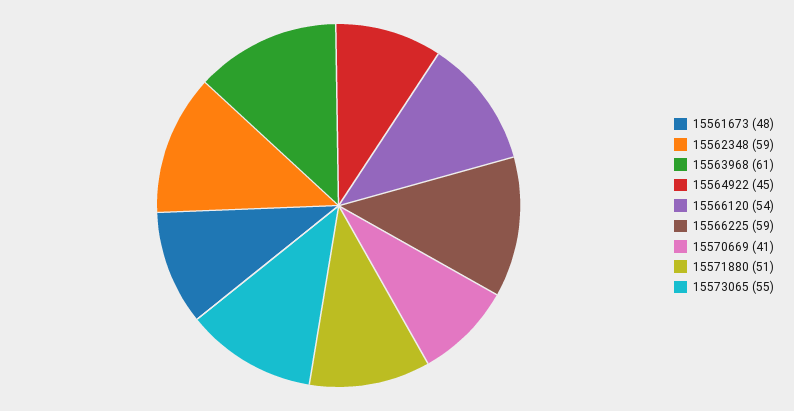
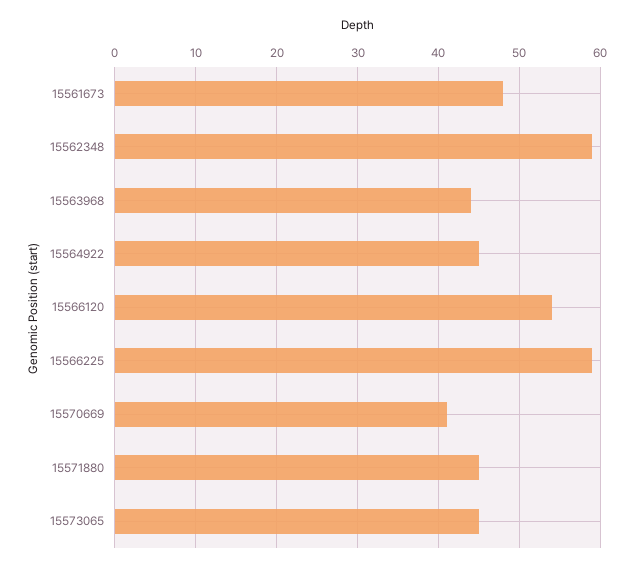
  {
    "15561673": 48,
    "15562348": 59,
-   "15563968": 61,
+   "15563968": 44,
    "15564922": 45,
    "15566120": 54,
    "15566225": 59,
    "15570669": 41,
-   "15571880": 51,
+   "15571880": 45,
-   "15573065": 55
+   "15573065": 45
  }

